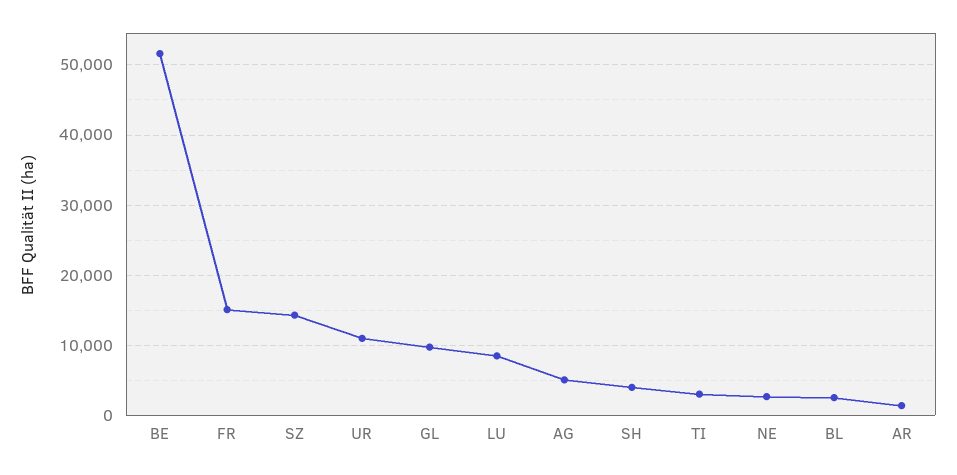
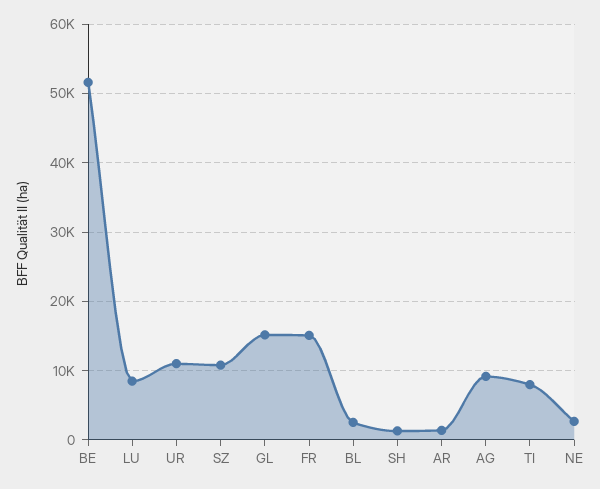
  {
    "BE": 52000,
    "FR": 15000,
-   "SZ": 14000,
+   "SZ": 11000,
    "UR": 11000,
-   "GL": 10000,
+   "GL": 15000,
    "LU": 8000,
-   "AG": 5000,
+   "AG": 9000,
-   "SH": 4000,
+   "SH": 1000,
-   "TI": 3000,
+   "TI": 8000,
    "NE": 3000,
    "BL": 3000,
    "AR": 1000
  }

